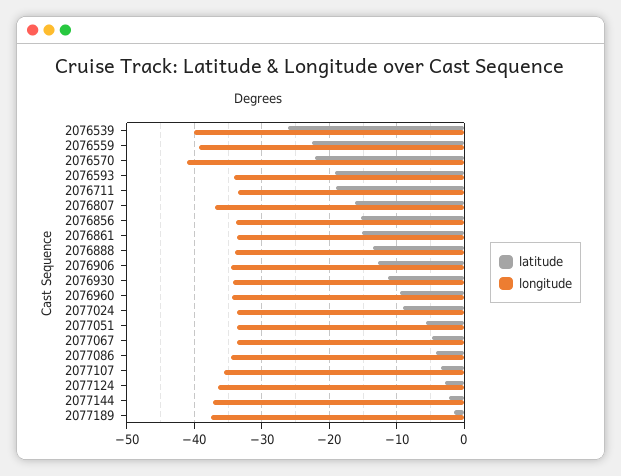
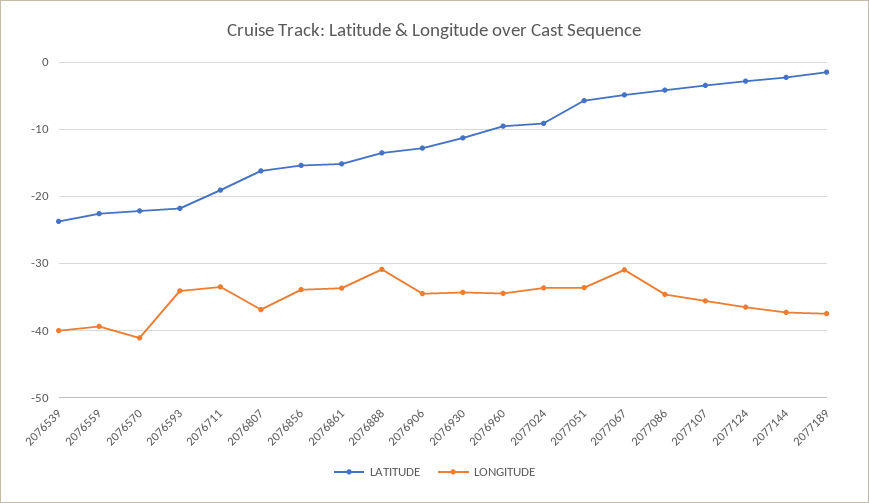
  {
    "latitude": {
-     "2076539": -26,
+     "2076539": -24,
      "2076559": -23,
      "2076570": -22,
-     "2076593": -19,
+     "2076593": -22,
      "2076711": -19,
      "2076807": -16,
      "2076856": -15,
      "2076861": -15,
      "2076888": -14,
      "2076906": -13,
      "2076930": -11,
      "2076960": -10,
      "2077024": -9,
      "2077051": -6,
      "2077067": -5,
      "2077086": -4,
      "2077107": -3,
      "2077124": -3,
      "2077144": -2,
      "2077189": -2
    },
    "longitude": {
      "2076539": -40,
      "2076559": -39,
      "2076570": -41,
      "2076593": -34,
      "2076711": -34,
      "2076807": -37,
      "2076856": -34,
      "2076861": -34,
-     "2076888": -34,
+     "2076888": -31,
      "2076906": -35,
      "2076930": -34,
      "2076960": -34,
      "2077024": -34,
      "2077051": -34,
-     "2077067": -34,
+     "2077067": -31,
      "2077086": -35,
      "2077107": -36,
      "2077124": -37,
      "2077144": -37,
      "2077189": -38
    }
  }

